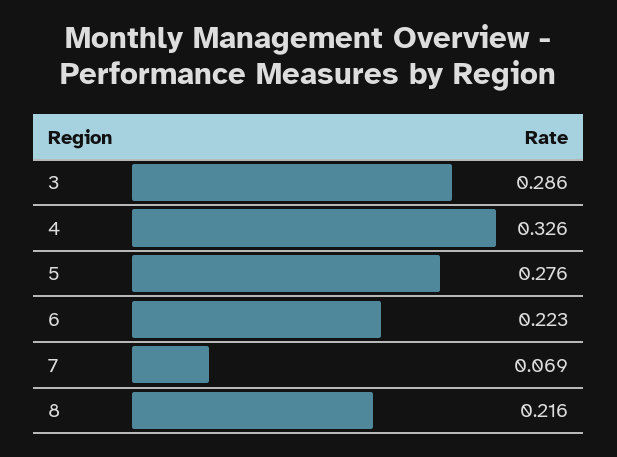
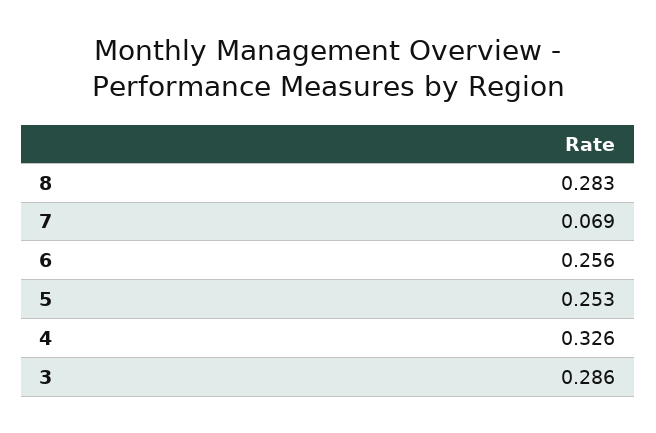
  {
    "3": 0.286,
    "4": 0.326,
-   "5": 0.276,
+   "5": 0.253,
-   "6": 0.223,
+   "6": 0.256,
    "7": 0.069,
-   "8": 0.216
+   "8": 0.283
  }

